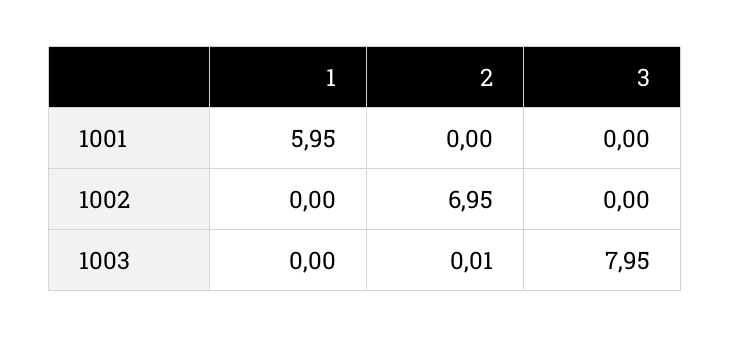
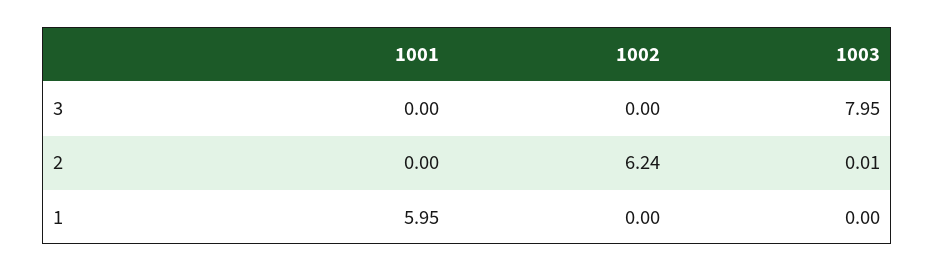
  {
    "1": {
      "1001": 5.95,
      "1002": 0,
      "1003": 0
    },
    "2": {
      "1001": 0,
-     "1002": 6.95,
+     "1002": 6.24,
      "1003": 0.01
    },
    "3": {
      "1001": 0,
      "1002": 0,
      "1003": 7.95
    }
  }

